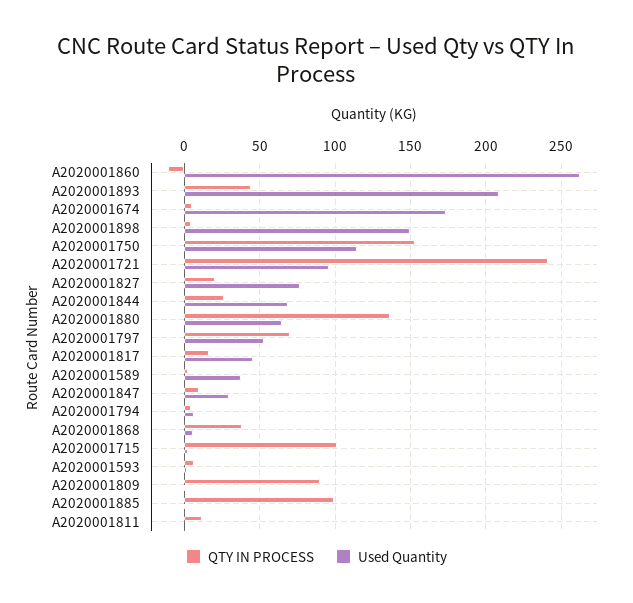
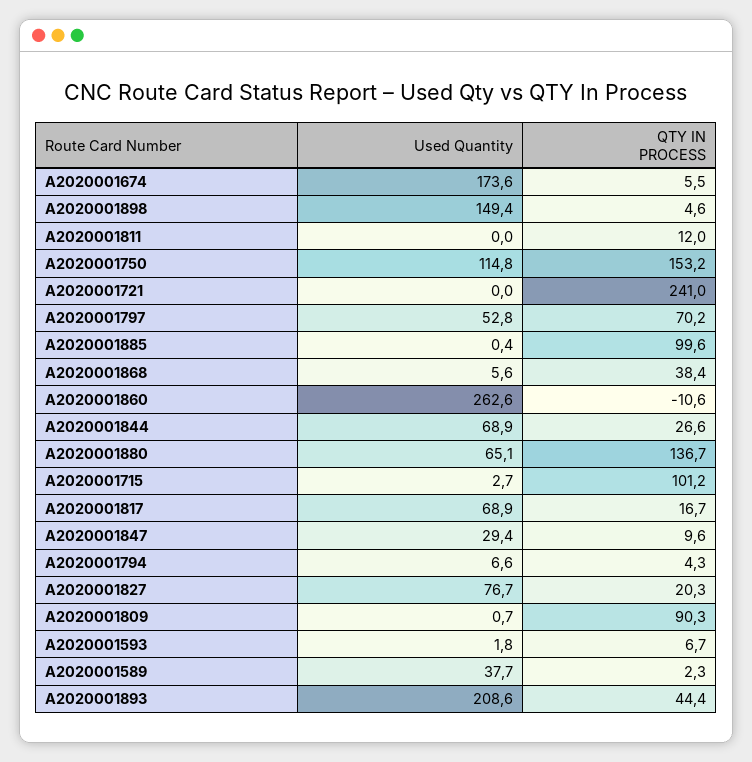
  {
    "QTY IN PROCESS": {
      "A2020001860": -10.6,
      "A2020001893": 44.4,
      "A2020001674": 5.5,
      "A2020001898": 4.6,
      "A2020001750": 153.2,
      "A2020001721": 241,
      "A2020001827": 20.3,
      "A2020001844": 26.6,
      "A2020001880": 136.7,
      "A2020001797": 70.2,
      "A2020001817": 16.7,
      "A2020001589": 2.3,
      "A2020001847": 9.6,
      "A2020001794": 4.3,
      "A2020001868": 38.4,
      "A2020001715": 101.2,
      "A2020001593": 6.7,
      "A2020001809": 90.3,
      "A2020001885": 99.6,
      "A2020001811": 12
    },
    "Used Quantity": {
      "A2020001860": 262.6,
      "A2020001893": 208.6,
      "A2020001674": 173.6,
      "A2020001898": 149.4,
      "A2020001750": 114.8,
-     "A2020001721": 95,
+     "A2020001721": 0,
      "A2020001827": 76.7,
      "A2020001844": 68.9,
      "A2020001880": 65.1,
      "A2020001797": 52.8,
-     "A2020001817": 45,
+     "A2020001817": 68.9,
      "A2020001589": 37.7,
      "A2020001847": 29.4,
      "A2020001794": 6.6,
      "A2020001868": 5.6,
      "A2020001715": 2.7,
      "A2020001593": 1.8,
      "A2020001809": 0.7,
      "A2020001885": 0.4,
      "A2020001811": 0
    }
  }

